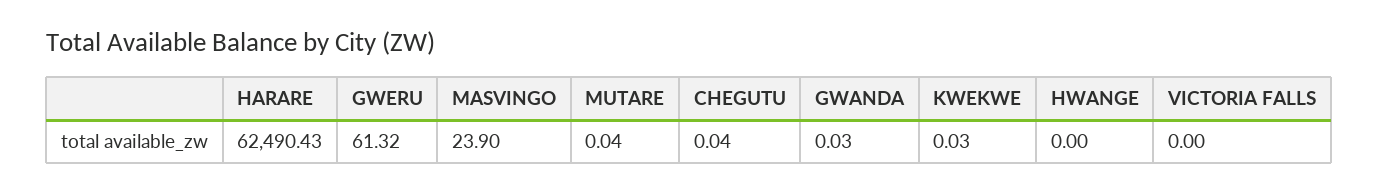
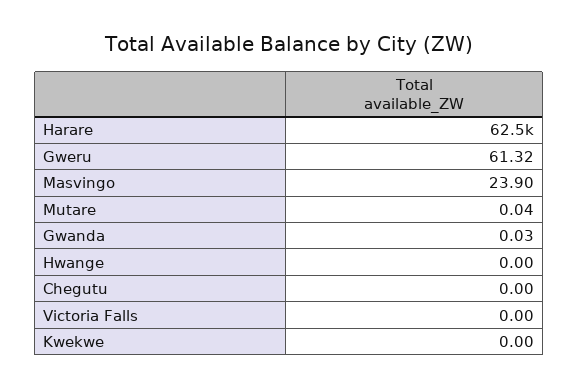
  {
    "HARARE": 62490.43,
    "GWERU": 61.32,
    "MASVINGO": 23.9,
    "MUTARE": 0.04,
-   "CHEGUTU": 0.04,
+   "CHEGUTU": 0,
    "GWANDA": 0.03,
-   "KWEKWE": 0.03,
+   "KWEKWE": 0,
    "HWANGE": 0,
    "VICTORIA FALLS": 0
  }

